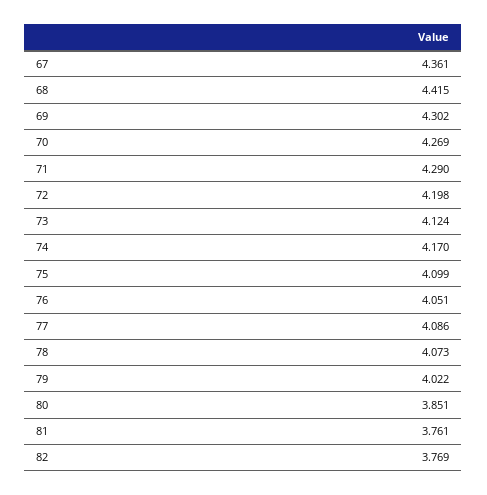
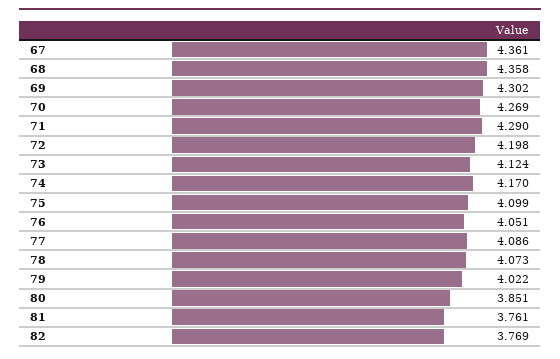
  {
    "67": 4.361,
-   "68": 4.415,
+   "68": 4.358,
    "69": 4.302,
    "70": 4.269,
    "71": 4.29,
    "72": 4.198,
    "73": 4.124,
    "74": 4.17,
    "75": 4.099,
    "76": 4.051,
    "77": 4.086,
    "78": 4.073,
    "79": 4.022,
    "80": 3.851,
    "81": 3.761,
    "82": 3.769
  }

